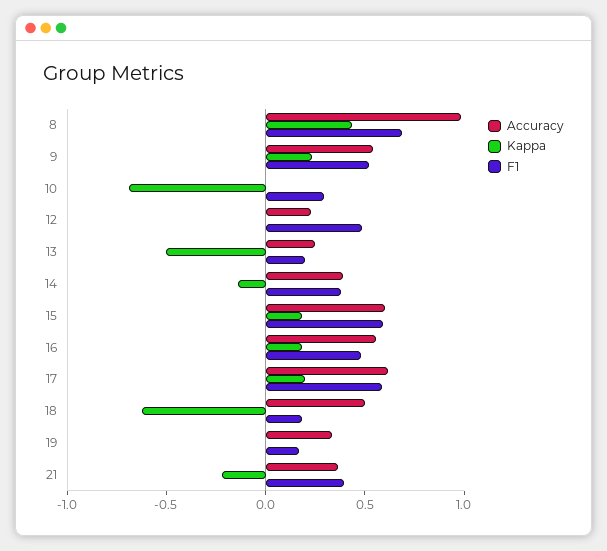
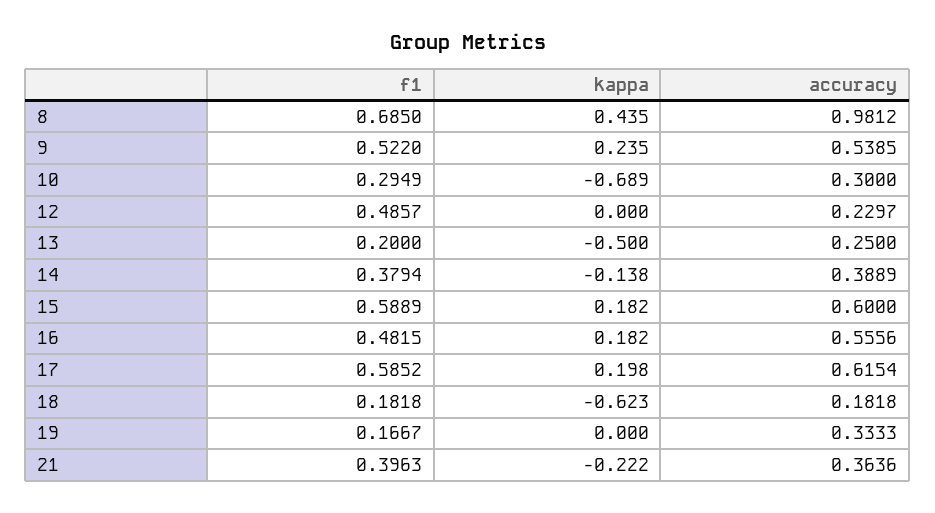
  {
    "Accuracy": {
      "8": 0.9812,
      "9": 0.5385,
-     "10": 0,
+     "10": 0.3,
      "12": 0.2297,
      "13": 0.25,
      "14": 0.3889,
      "15": 0.6,
      "16": 0.5556,
      "17": 0.6154,
-     "18": 0.5,
+     "18": 0.1818,
      "19": 0.3333,
      "21": 0.3636
    },
    "Kappa": {
      "8": 0.435,
      "9": 0.235,
      "10": -0.689,
      "12": 0,
      "13": -0.5,
      "14": -0.138,
      "15": 0.182,
      "16": 0.182,
      "17": 0.198,
      "18": -0.623,
      "19": 0,
      "21": -0.222
    },
    "F1": {
      "8": 0.685,
      "9": 0.522,
      "10": 0.2949,
      "12": 0.4857,
      "13": 0.2,
      "14": 0.3794,
      "15": 0.5889,
      "16": 0.4815,
      "17": 0.5852,
      "18": 0.1818,
      "19": 0.1667,
      "21": 0.3963
    }
  }

